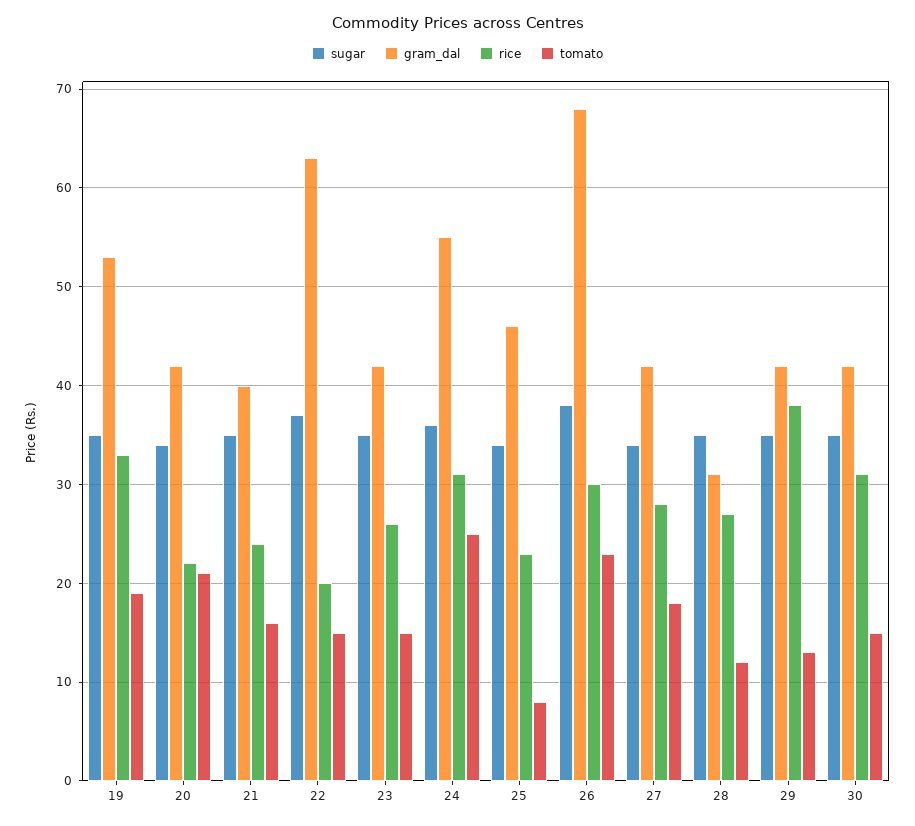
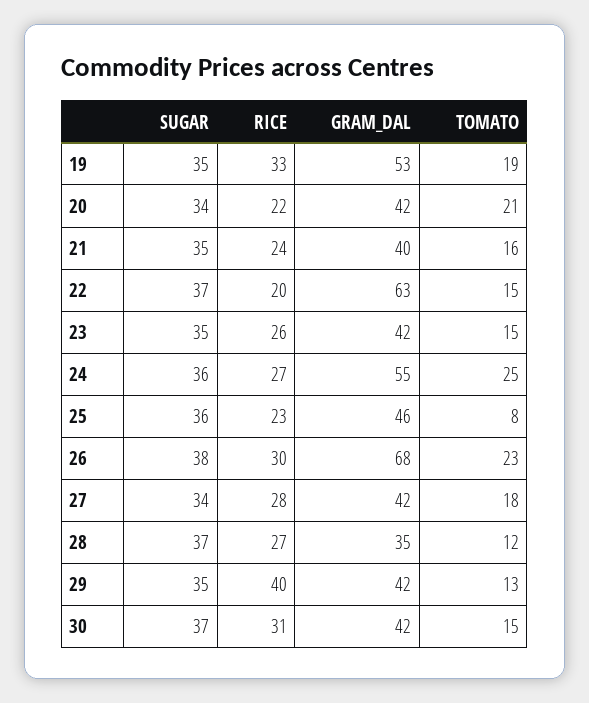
  {
    "sugar": {
      "19": 35,
      "20": 34,
      "21": 35,
      "22": 37,
      "23": 35,
      "24": 36,
-     "25": 34,
+     "25": 36,
      "26": 38,
      "27": 34,
-     "28": 35,
+     "28": 37,
      "29": 35,
-     "30": 35
+     "30": 37
    },
    "gram_dal": {
      "19": 53,
      "20": 42,
      "21": 40,
      "22": 63,
      "23": 42,
      "24": 55,
      "25": 46,
      "26": 68,
      "27": 42,
-     "28": 31,
+     "28": 35,
      "29": 42,
      "30": 42
    },
    "rice": {
      "19": 33,
      "20": 22,
      "21": 24,
      "22": 20,
      "23": 26,
-     "24": 31,
+     "24": 27,
      "25": 23,
      "26": 30,
      "27": 28,
      "28": 27,
-     "29": 38,
+     "29": 40,
      "30": 31
    },
    "tomato": {
      "19": 19,
      "20": 21,
      "21": 16,
      "22": 15,
      "23": 15,
      "24": 25,
      "25": 8,
      "26": 23,
      "27": 18,
      "28": 12,
      "29": 13,
      "30": 15
    }
  }

